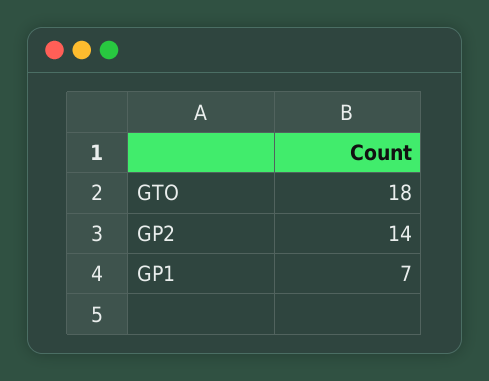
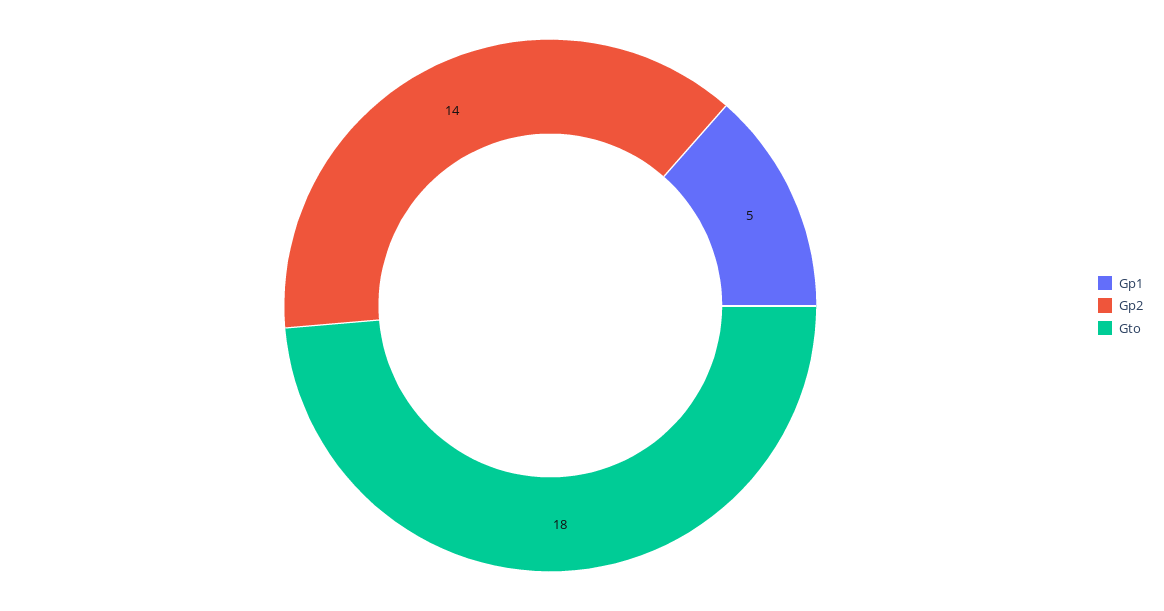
  {
    "GTO": 18,
    "GP2": 14,
-   "GP1": 7
+   "GP1": 5
  }

